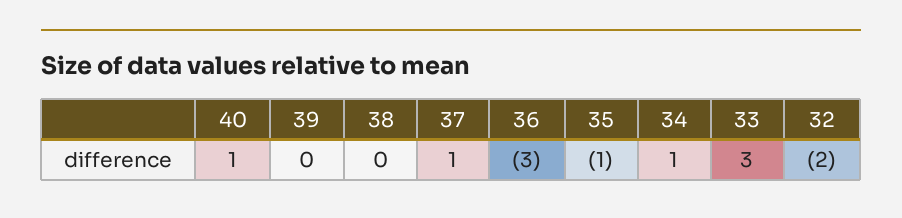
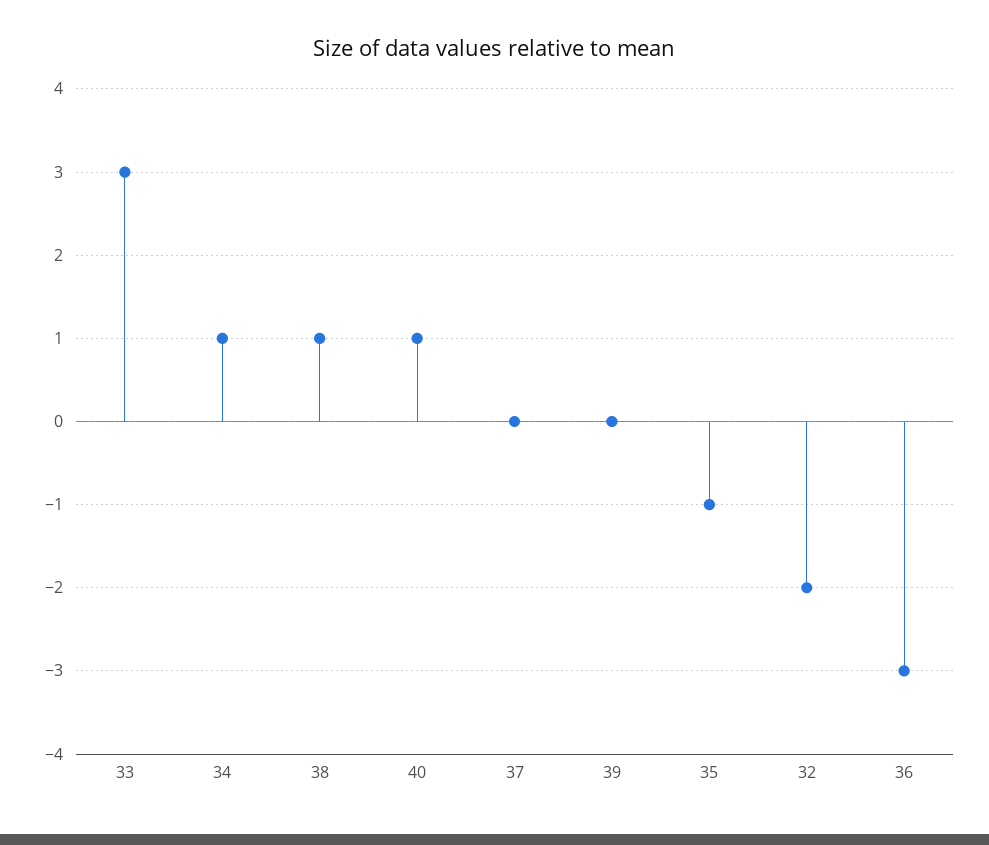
  {
    "40": 1,
    "39": 0,
-   "38": 0,
+   "38": 1,
-   "37": 1,
+   "37": 0,
    "36": -3,
    "35": -1,
    "34": 1,
    "33": 3,
    "32": -2
  }

